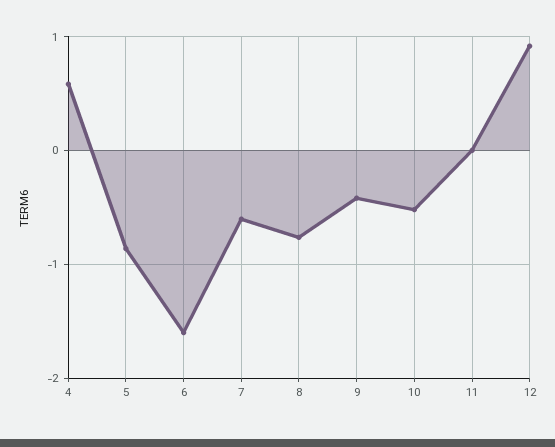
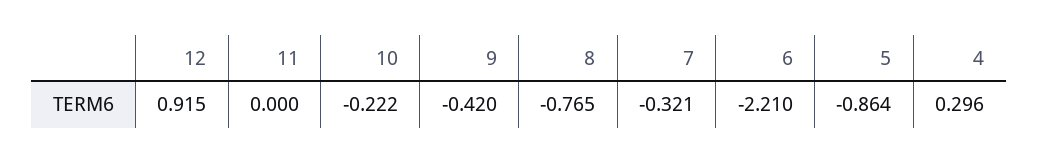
  {
-   "4": 0.6,
+   "4": 0.296,
    "5": -0.864,
-   "6": -1.6,
+   "6": -2.21,
-   "7": -0.6,
+   "7": -0.321,
    "8": -0.765,
    "9": -0.42,
-   "10": -0.5,
+   "10": -0.222,
    "11": 0,
    "12": 0.915
  }

